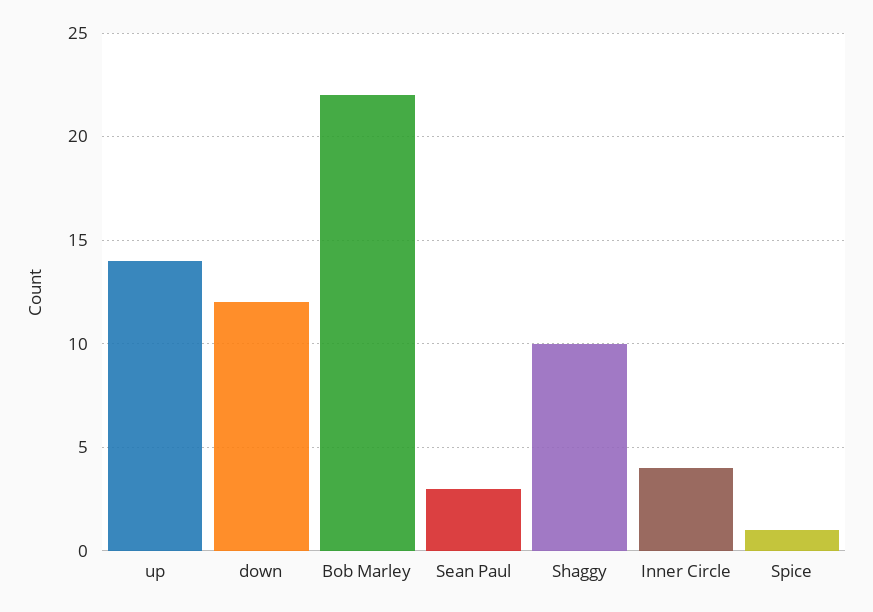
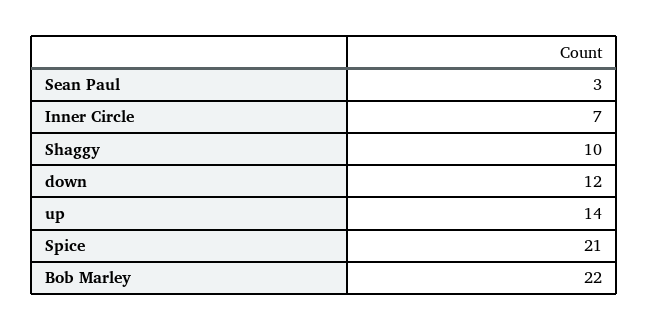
  {
    "up": 14,
    "down": 12,
    "Bob Marley": 22,
    "Sean Paul": 3,
    "Shaggy": 10,
-   "Inner Circle": 4,
+   "Inner Circle": 7,
-   "Spice": 1
+   "Spice": 21
  }

